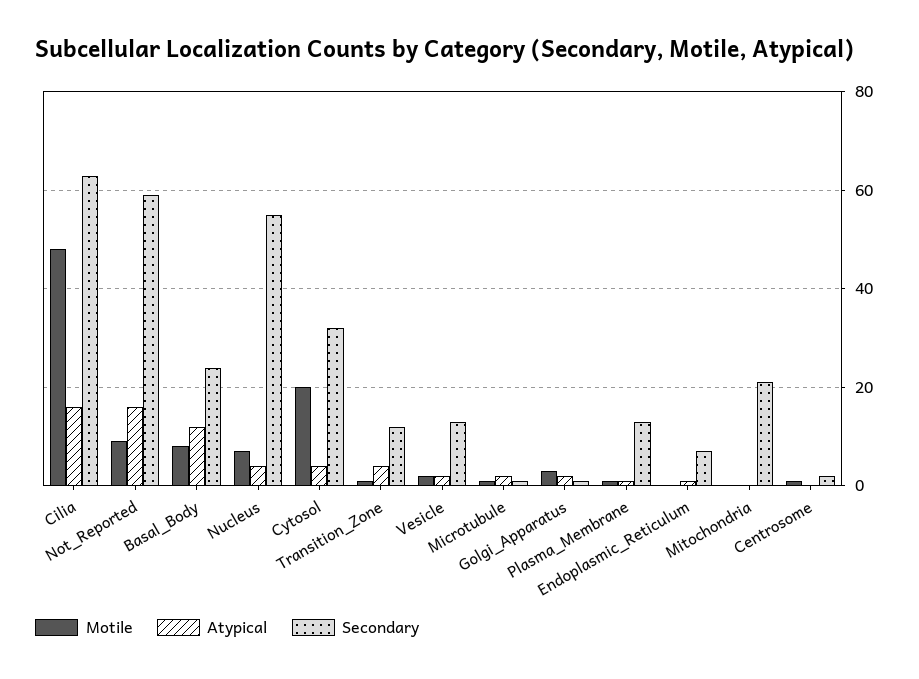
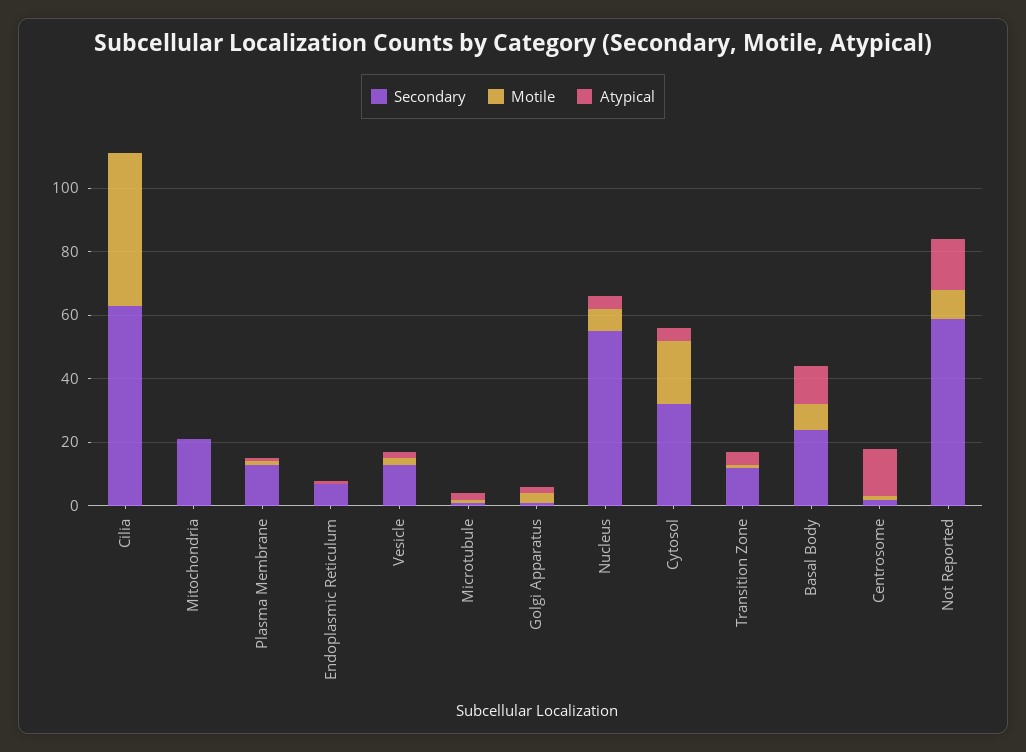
  {
    "Motile": {
      "Cilia": 50,
      "Not_Reported": 10,
      "Basal_Body": 10,
      "Nucleus": 5,
      "Cytosol": 20,
      "Transition_Zone": 0,
      "Vesicle": 0,
      "Microtubule": 0,
      "Golgi_Apparatus": 5,
      "Plasma_Membrane": 0,
      "Endoplasmic_Reticulum": 0,
      "Mitochondria": 0,
      "Centrosome": 0
    },
    "Atypical": {
-     "Cilia": 15,
+     "Cilia": 0,
      "Not_Reported": 15,
      "Basal_Body": 10,
      "Nucleus": 5,
      "Cytosol": 5,
      "Transition_Zone": 5,
      "Vesicle": 0,
      "Microtubule": 0,
      "Golgi_Apparatus": 0,
      "Plasma_Membrane": 0,
      "Endoplasmic_Reticulum": 0,
      "Mitochondria": 0,
-     "Centrosome": 0
+     "Centrosome": 15
    },
    "Secondary": {
      "Cilia": 65,
      "Not_Reported": 60,
      "Basal_Body": 25,
      "Nucleus": 55,
      "Cytosol": 30,
      "Transition_Zone": 10,
      "Vesicle": 15,
      "Microtubule": 0,
      "Golgi_Apparatus": 0,
      "Plasma_Membrane": 15,
      "Endoplasmic_Reticulum": 5,
      "Mitochondria": 20,
      "Centrosome": 0
    }
  }

